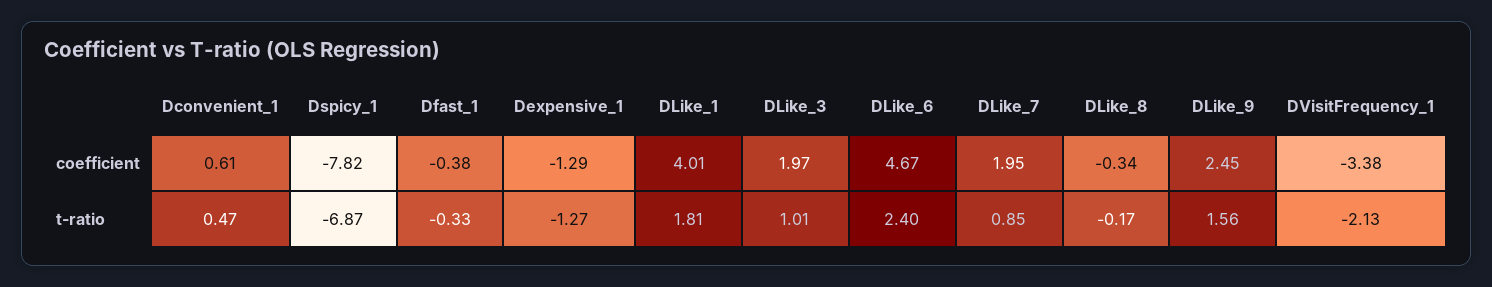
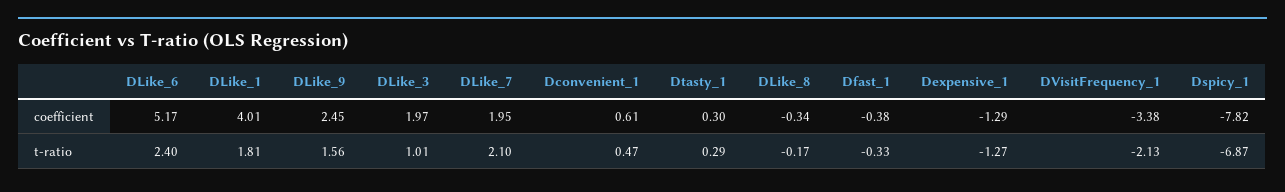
  {
    "Dconvenient_1": {
      "coefficient": 0.61,
      "t-ratio": 0.47
    },
    "Dspicy_1": {
      "coefficient": -7.82,
      "t-ratio": -6.87
    },
    "Dfast_1": {
      "coefficient": -0.38,
      "t-ratio": -0.33
    },
    "Dexpensive_1": {
      "coefficient": -1.29,
      "t-ratio": -1.27
    },
    "DLike_1": {
      "coefficient": 4.01,
      "t-ratio": 1.81
    },
    "DLike_3": {
      "coefficient": 1.97,
      "t-ratio": 1.01
    },
    "DLike_6": {
-     "coefficient": 4.67,
+     "coefficient": 5.17,
      "t-ratio": 2.4
    },
    "DLike_7": {
      "coefficient": 1.95,
-     "t-ratio": 0.85
+     "t-ratio": 2.1
    },
    "DLike_8": {
      "coefficient": -0.34,
      "t-ratio": -0.17
    },
    "DLike_9": {
      "coefficient": 2.45,
      "t-ratio": 1.56
    },
    "DVisitFrequency_1": {
      "coefficient": -3.38,
      "t-ratio": -2.13
-   }
+   },
+   "Dtasty_1": {
+     "coefficient": 0.3,
+     "t-ratio": 0.29
+   }
  }

